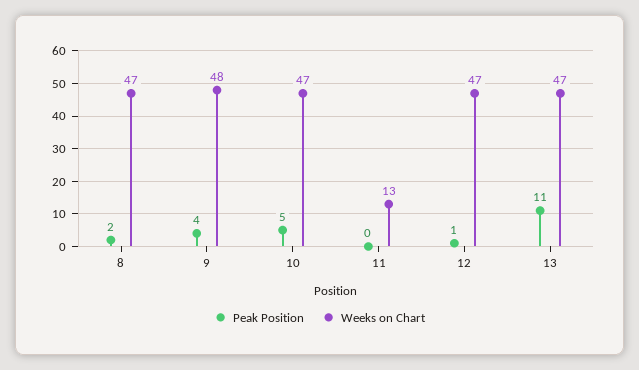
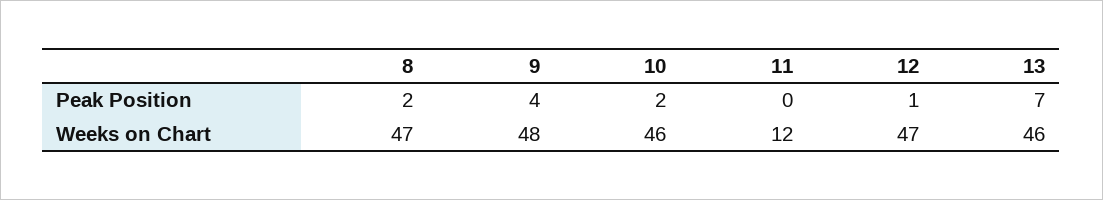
  {
    "Peak Position": {
      "8": 2,
      "9": 4,
-     "10": 5,
+     "10": 2,
      "11": 0,
      "12": 1,
-     "13": 11
+     "13": 7
    },
    "Weeks on Chart": {
      "8": 47,
      "9": 48,
-     "10": 47,
+     "10": 46,
-     "11": 13,
+     "11": 12,
      "12": 47,
-     "13": 47
+     "13": 46
    }
  }

